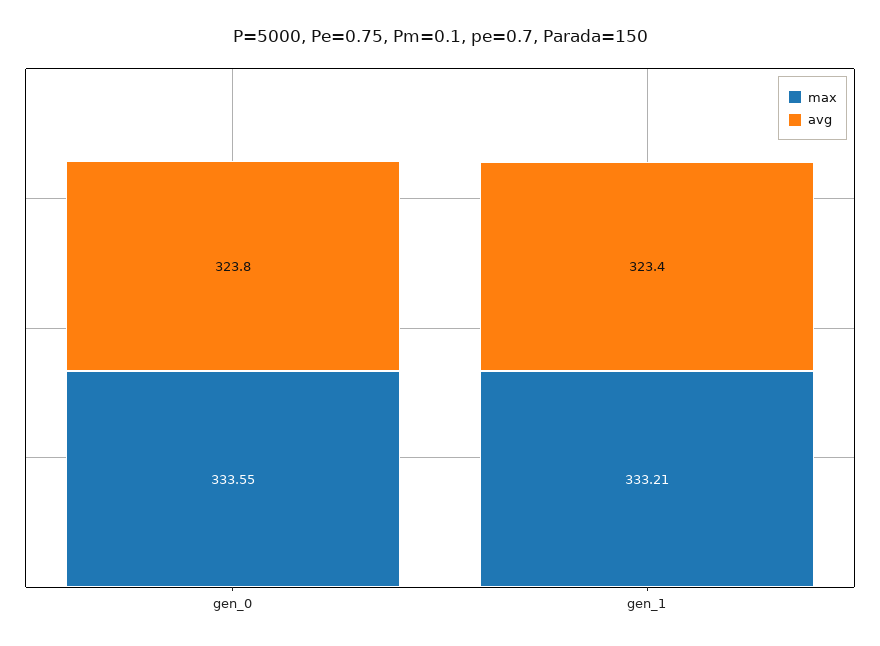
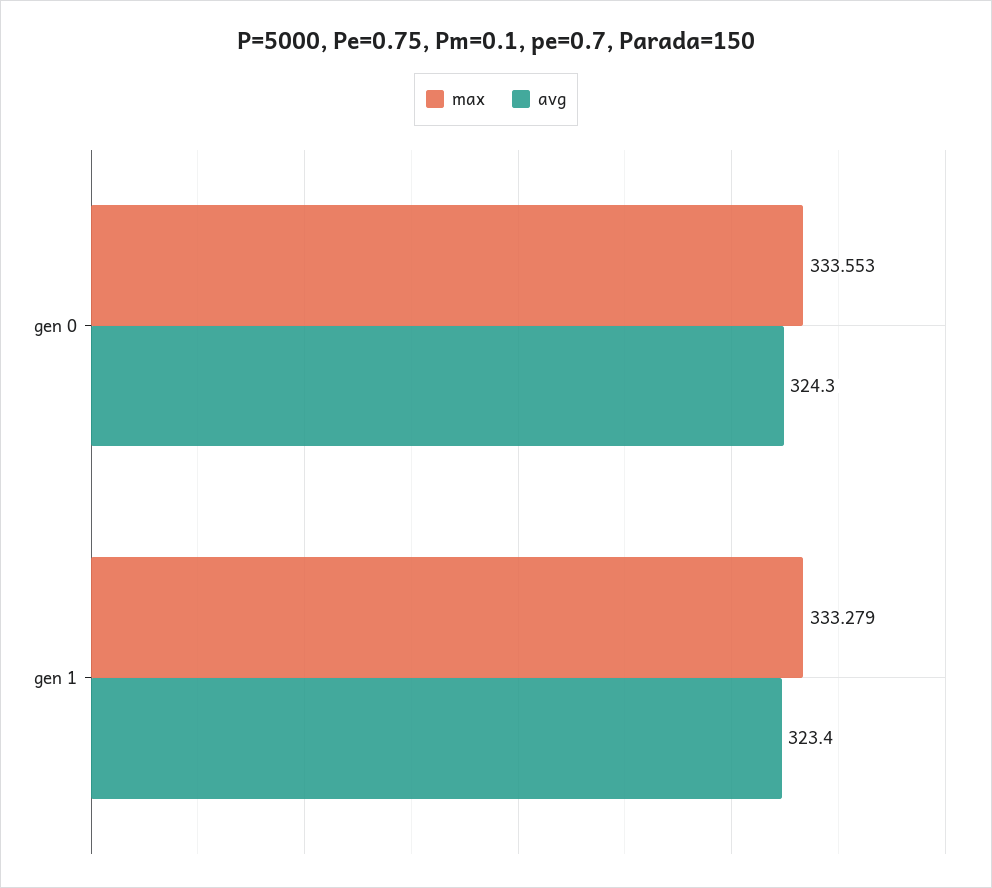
  {
    "max": {
      "gen_0": 333.553,
-     "gen_1": 333.21
+     "gen_1": 333.279
    },
    "avg": {
-     "gen_0": 323.8,
+     "gen_0": 324.3,
      "gen_1": 323.4
    }
  }

